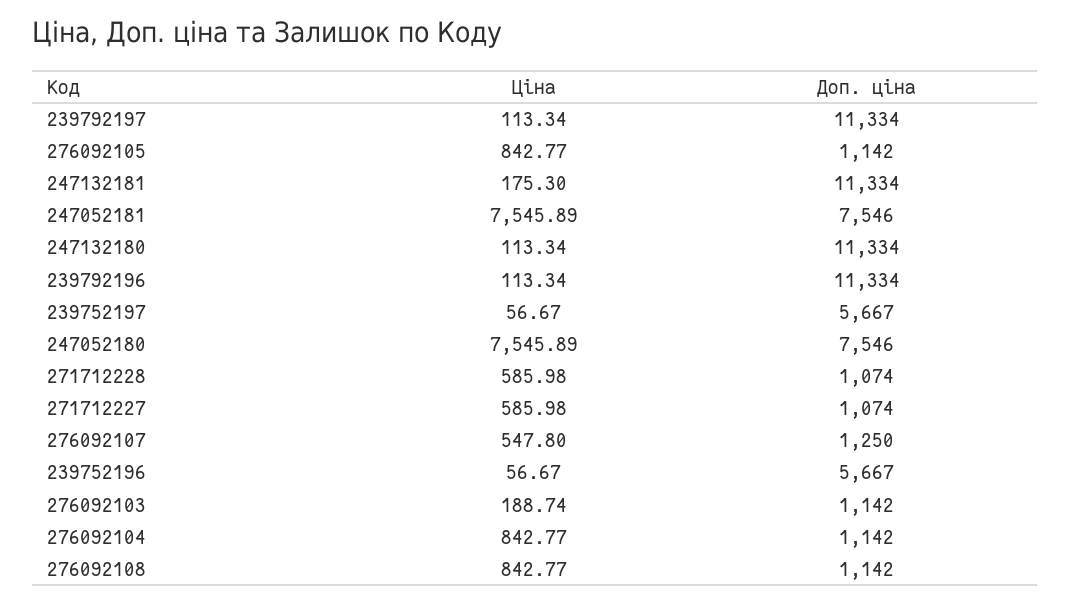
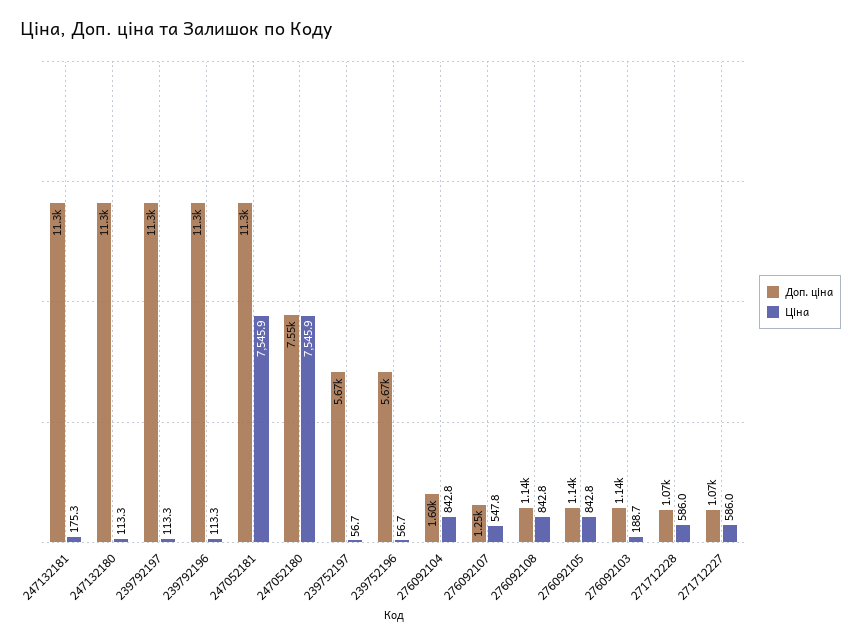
  {
    "Ціна": {
      "239792197": 113.34,
      "276092105": 842.77,
      "247132181": 175.3,
      "247052181": 7545.89,
      "247132180": 113.34,
      "239792196": 113.34,
      "239752197": 56.67,
      "247052180": 7545.89,
      "271712228": 585.98,
      "271712227": 585.98,
      "276092107": 547.8,
      "239752196": 56.67,
      "276092103": 188.74,
      "276092104": 842.77,
      "276092108": 842.77
    },
    "Доп. ціна": {
      "239792197": 11334,
      "276092105": 1142,
      "247132181": 11334,
-     "247052181": 7546,
+     "247052181": 11300,
      "247132180": 11334,
      "239792196": 11334,
      "239752197": 5667,
      "247052180": 7546,
      "271712228": 1074,
      "271712227": 1074,
      "276092107": 1250,
      "239752196": 5667,
      "276092103": 1142,
-     "276092104": 1142,
+     "276092104": 1600,
      "276092108": 1142
    }
  }

